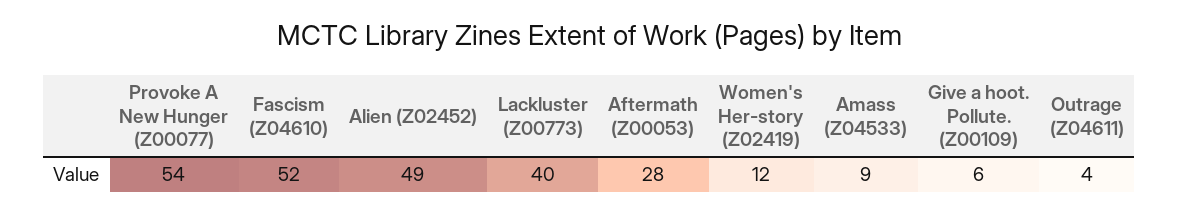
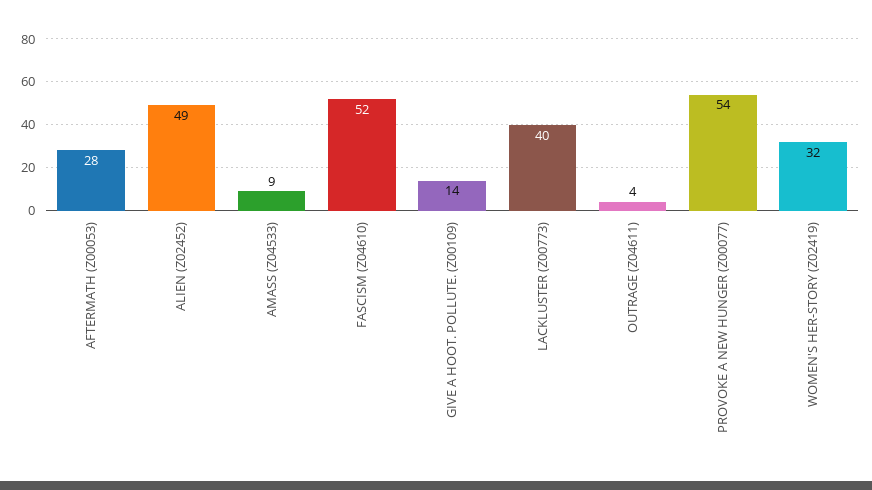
  {
    "Provoke A New Hunger (Z00077)": 54,
    "Fascism (Z04610)": 52,
    "Alien (Z02452)": 49,
    "Lackluster (Z00773)": 40,
    "Aftermath (Z00053)": 28,
-   "Women's Her-story (Z02419)": 12,
+   "Women's Her-story (Z02419)": 32,
    "Amass (Z04533)": 9,
-   "Give a hoot. Pollute. (Z00109)": 6,
+   "Give a hoot. Pollute. (Z00109)": 14,
    "Outrage (Z04611)": 4
  }

